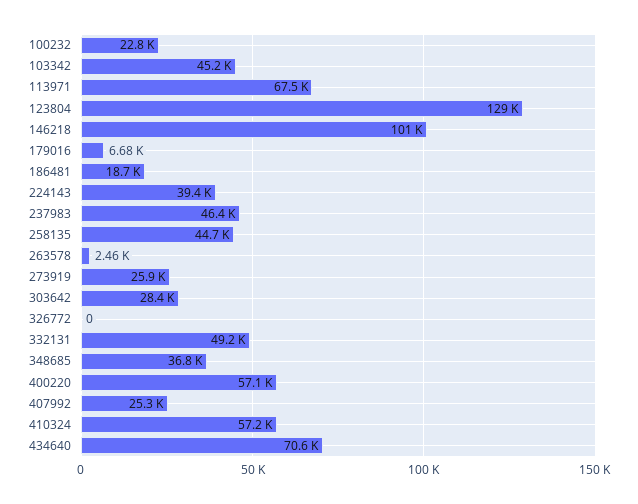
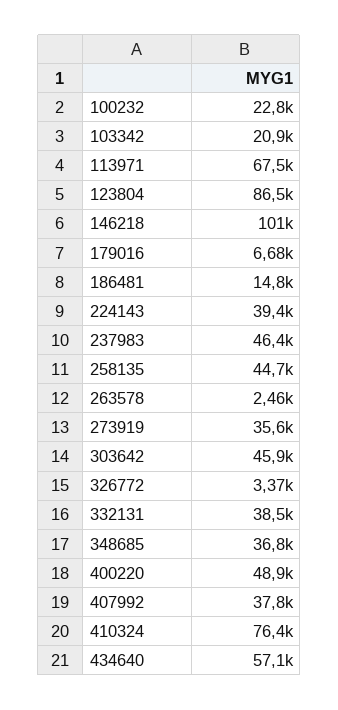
  {
    "100232": 22800,
-   "103342": 45200,
+   "103342": 20900,
    "113971": 67500,
-   "123804": 129000,
+   "123804": 86500,
    "146218": 101000,
    "179016": 6680,
-   "186481": 18700,
+   "186481": 14800,
    "224143": 39400,
    "237983": 46400,
    "258135": 44700,
    "263578": 2460,
-   "273919": 25900,
+   "273919": 35600,
-   "303642": 28400,
+   "303642": 45900,
-   "326772": 0,
+   "326772": 3370,
-   "332131": 49200,
+   "332131": 38500,
    "348685": 36800,
-   "400220": 57100,
+   "400220": 48900,
-   "407992": 25300,
+   "407992": 37800,
-   "410324": 57200,
+   "410324": 76400,
-   "434640": 70600
+   "434640": 57100
  }

